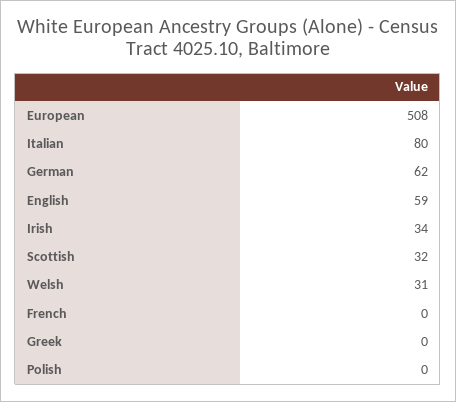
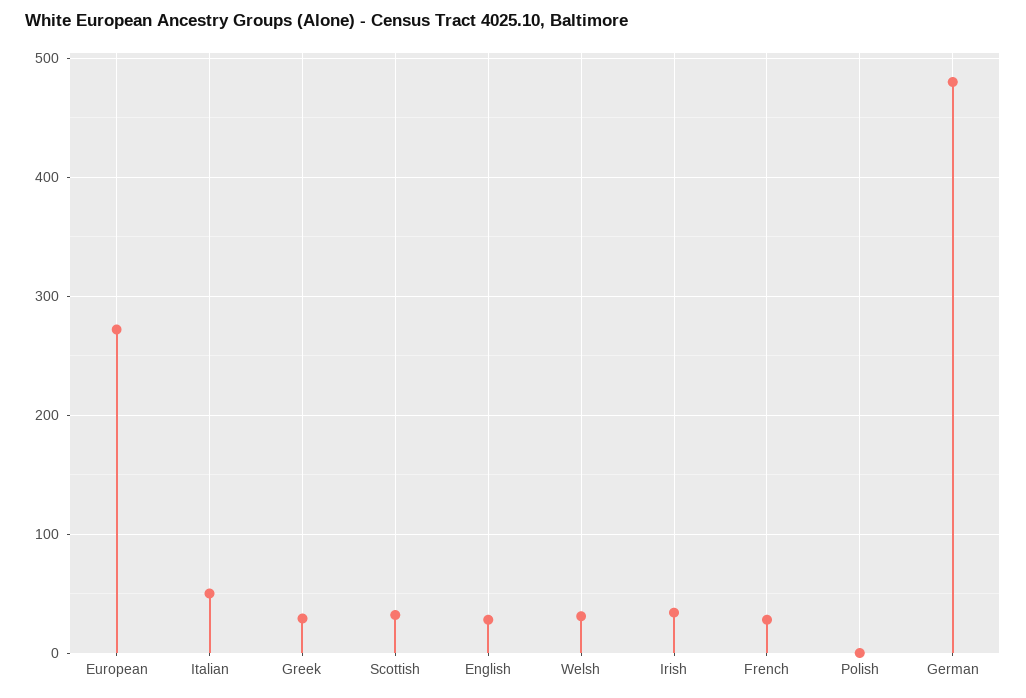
  {
-   "European": 508,
+   "European": 270,
-   "Italian": 80,
+   "Italian": 50,
-   "German": 62,
+   "German": 480,
-   "English": 59,
+   "English": 30,
    "Irish": 34,
    "Scottish": 32,
    "Welsh": 31,
-   "French": 0,
+   "French": 30,
-   "Greek": 0,
+   "Greek": 30,
    "Polish": 0
  }

